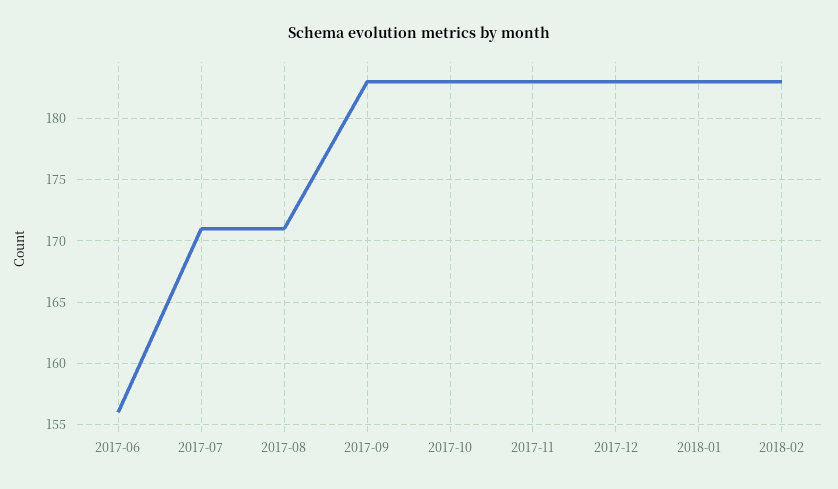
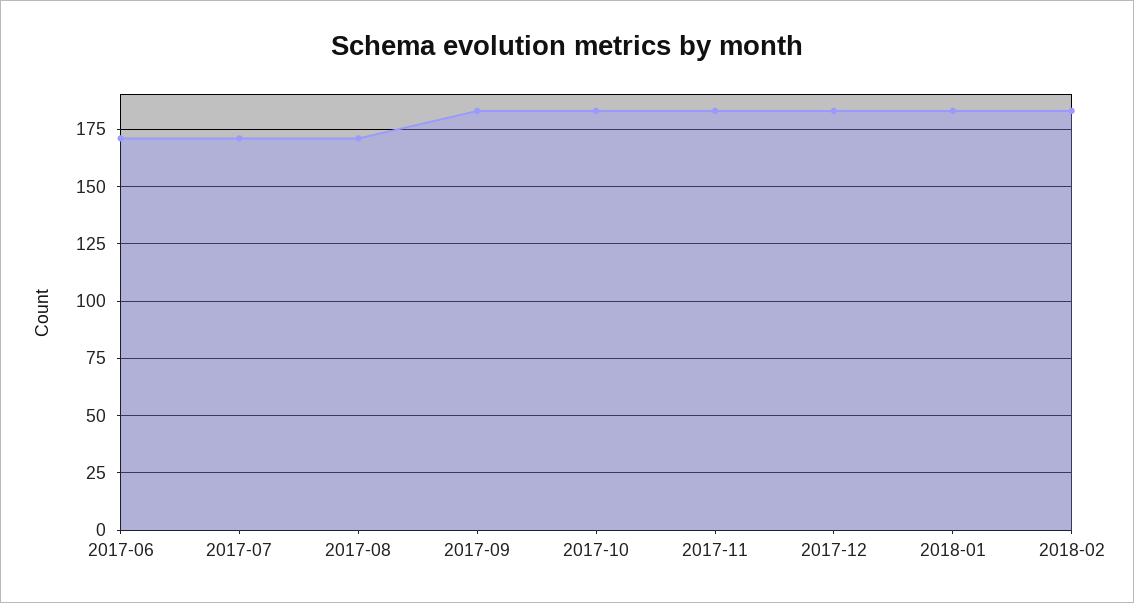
  {
-   "2017-06": 156,
+   "2017-06": 170,
    "2017-07": 171,
    "2017-08": 171,
    "2017-09": 183,
    "2017-10": 183,
    "2017-11": 183,
    "2017-12": 183,
    "2018-01": 183,
    "2018-02": 183
  }

